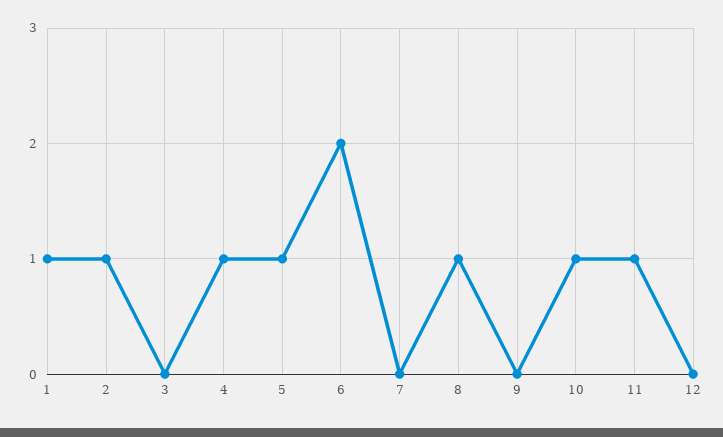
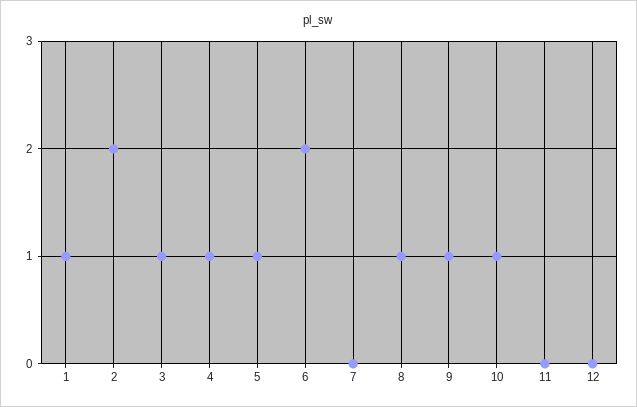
  {
    "1": 1,
-   "2": 1,
+   "2": 2,
-   "3": 0,
+   "3": 1,
    "4": 1,
    "5": 1,
    "6": 2,
    "7": 0,
    "8": 1,
-   "9": 0,
+   "9": 1,
    "10": 1,
-   "11": 1,
+   "11": 0,
    "12": 0
  }

